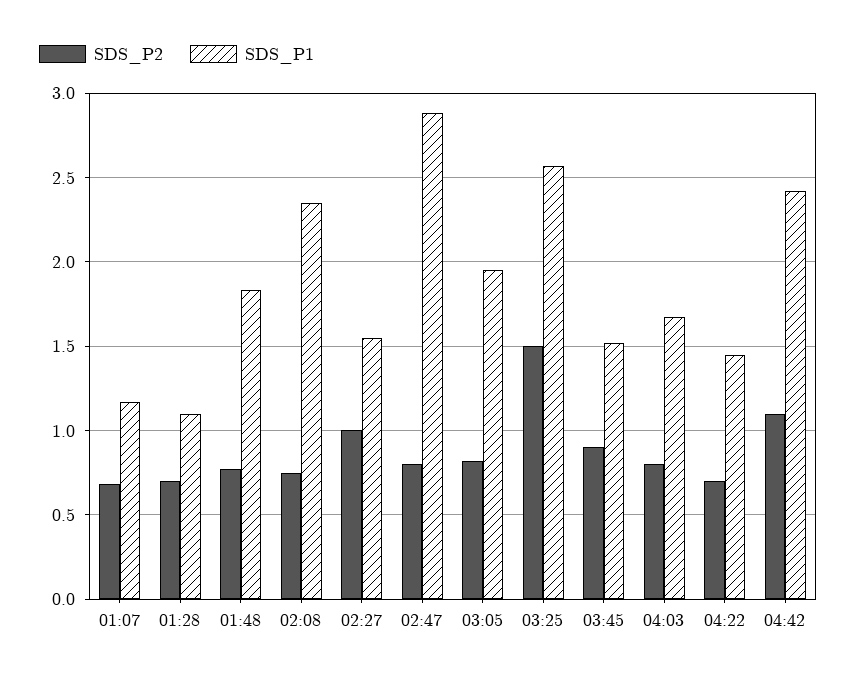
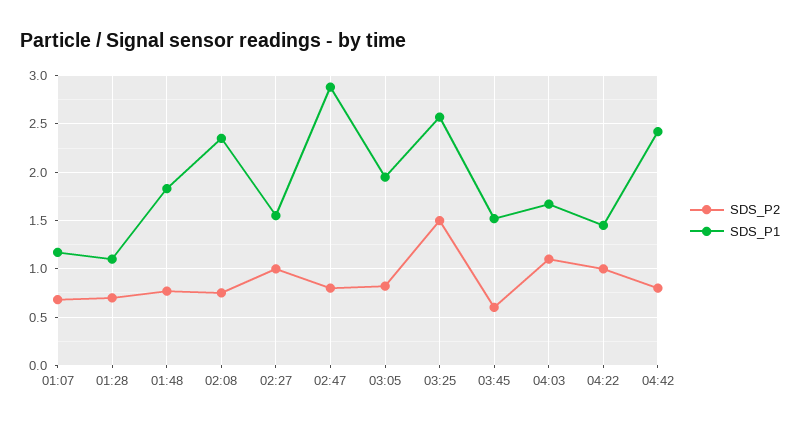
  {
    "SDS_P2": {
      "01:07": 0.7,
      "01:28": 0.7,
      "01:48": 0.75,
      "02:08": 0.75,
      "02:27": 1,
      "02:47": 0.8,
      "03:05": 0.8,
      "03:25": 1.5,
-     "03:45": 0.9,
+     "03:45": 0.6,
-     "04:03": 0.8,
+     "04:03": 1.1,
-     "04:22": 0.7,
+     "04:22": 1,
-     "04:42": 1.1
+     "04:42": 0.8
    },
    "SDS_P1": {
      "01:07": 1.15,
      "01:28": 1.1,
      "01:48": 1.85,
      "02:08": 2.35,
      "02:27": 1.55,
      "02:47": 2.9,
      "03:05": 1.95,
      "03:25": 2.55,
      "03:45": 1.5,
      "04:03": 1.65,
      "04:22": 1.45,
      "04:42": 2.4
    }
  }

